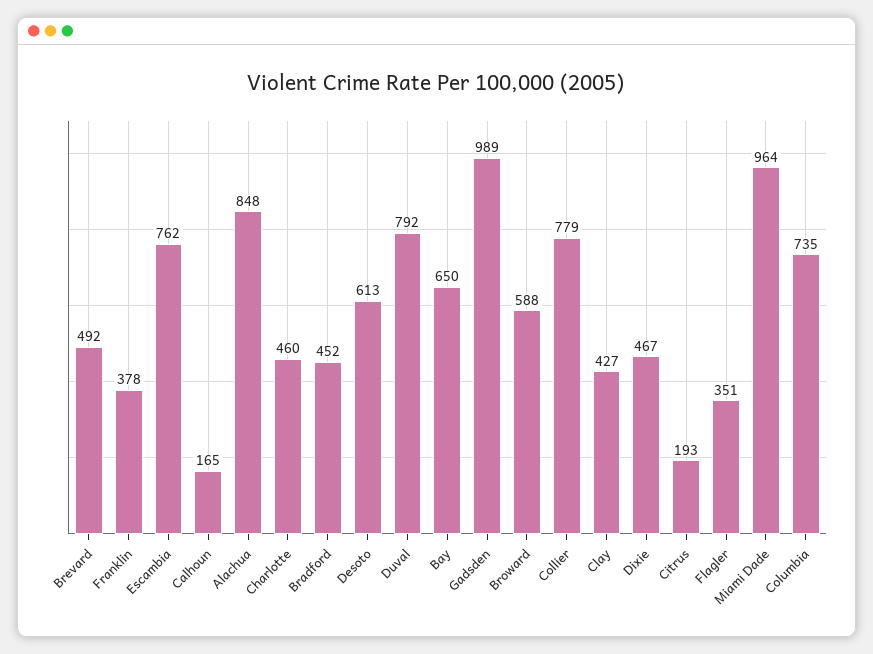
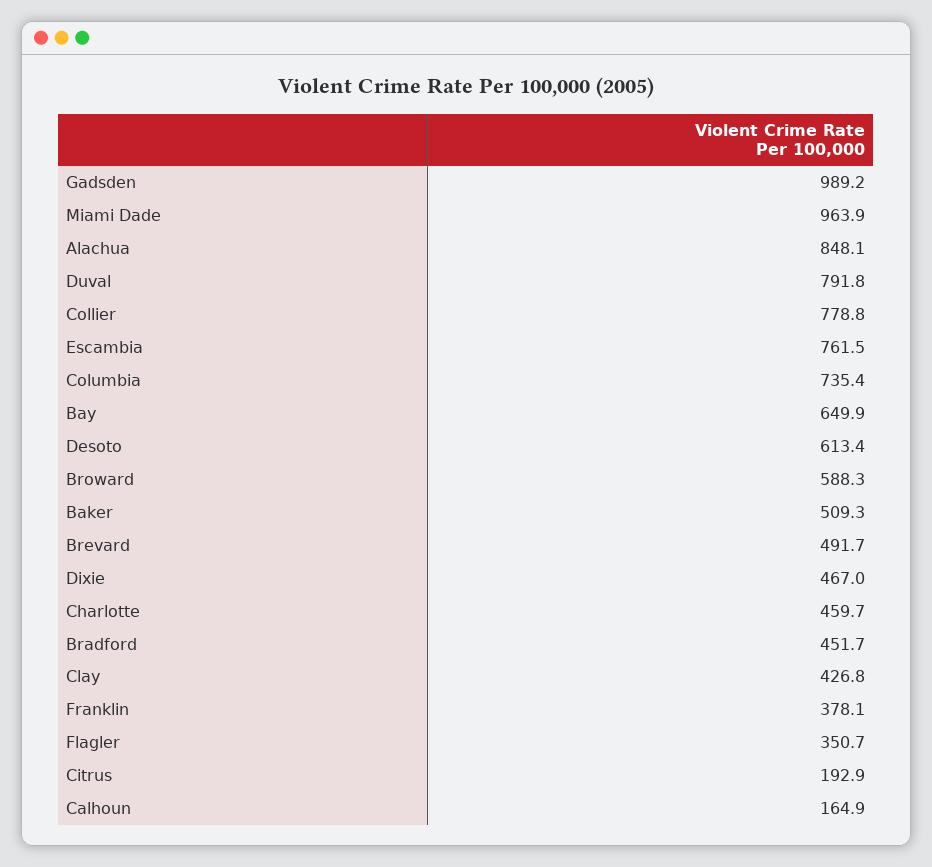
  {
    "Brevard": 491.7,
    "Franklin": 378.1,
    "Escambia": 761.5,
    "Calhoun": 164.9,
    "Alachua": 848.1,
    "Charlotte": 459.7,
    "Bradford": 451.7,
    "Desoto": 613.4,
    "Duval": 791.8,
    "Bay": 649.9,
    "Gadsden": 989.2,
    "Broward": 588.3,
    "Collier": 778.8,
    "Clay": 426.8,
    "Dixie": 467,
    "Citrus": 192.9,
    "Flagler": 350.7,
    "Miami Dade": 963.9,
-   "Columbia": 735.4
+   "Columbia": 735.4,
+   "Baker": 509.3
  }

